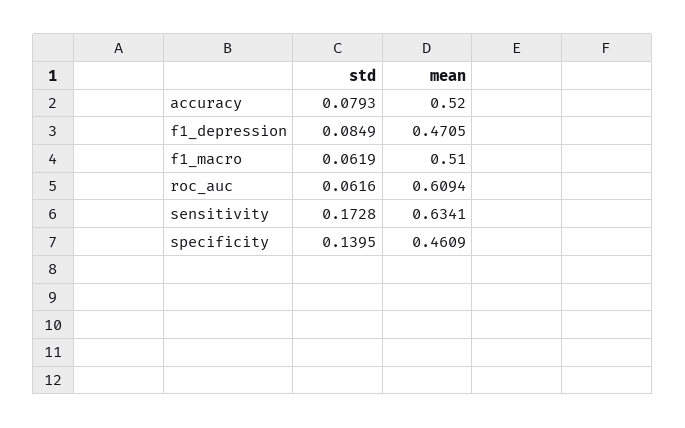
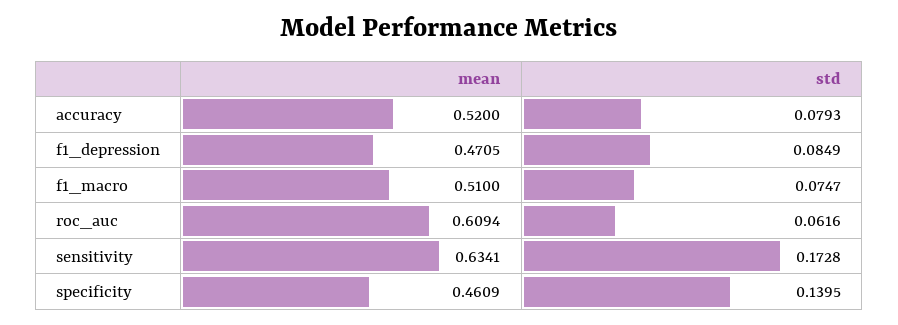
  {
    "std": {
      "accuracy": 0.0793,
      "f1_depression": 0.0849,
-     "f1_macro": 0.0619,
+     "f1_macro": 0.0747,
      "roc_auc": 0.0616,
      "sensitivity": 0.1728,
      "specificity": 0.1395
    },
    "mean": {
      "accuracy": 0.52,
      "f1_depression": 0.4705,
      "f1_macro": 0.51,
      "roc_auc": 0.6094,
      "sensitivity": 0.6341,
      "specificity": 0.4609
    }
  }

